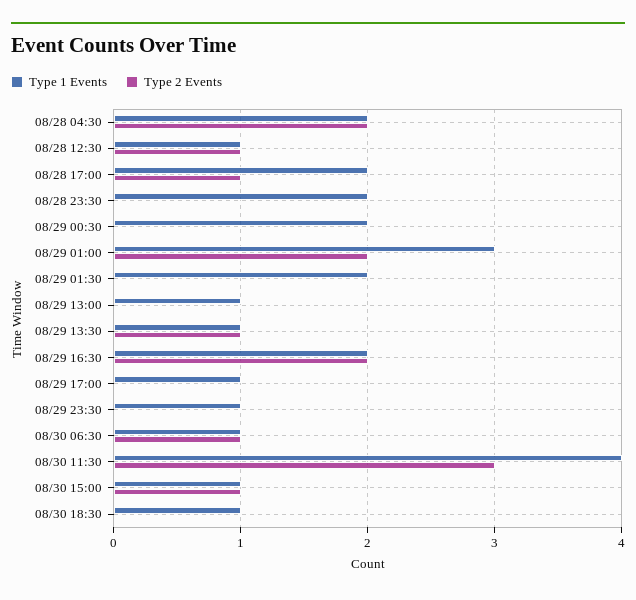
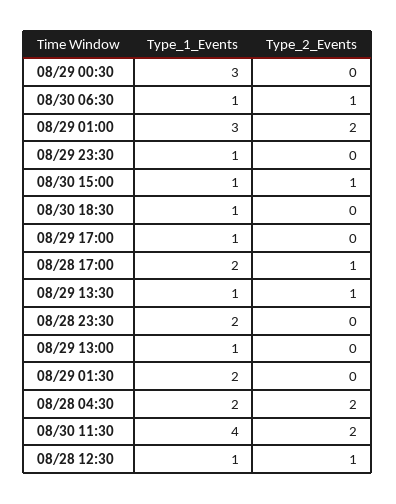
  {
    "Type 1 Events": {
      "08/28 04:30": 2,
      "08/28 12:30": 1,
      "08/28 17:00": 2,
      "08/28 23:30": 2,
-     "08/29 00:30": 2,
+     "08/29 00:30": 3,
      "08/29 01:00": 3,
      "08/29 01:30": 2,
      "08/29 13:00": 1,
      "08/29 13:30": 1,
-     "08/29 16:30": 2,
      "08/29 17:00": 1,
      "08/29 23:30": 1,
      "08/30 06:30": 1,
      "08/30 11:30": 4,
      "08/30 15:00": 1,
      "08/30 18:30": 1
    },
    "Type 2 Events": {
      "08/28 04:30": 2,
      "08/28 12:30": 1,
      "08/28 17:00": 1,
      "08/28 23:30": 0,
      "08/29 00:30": 0,
      "08/29 01:00": 2,
      "08/29 01:30": 0,
      "08/29 13:00": 0,
      "08/29 13:30": 1,
-     "08/29 16:30": 2,
      "08/29 17:00": 0,
      "08/29 23:30": 0,
      "08/30 06:30": 1,
-     "08/30 11:30": 3,
+     "08/30 11:30": 2,
      "08/30 15:00": 1,
      "08/30 18:30": 0
    }
  }

